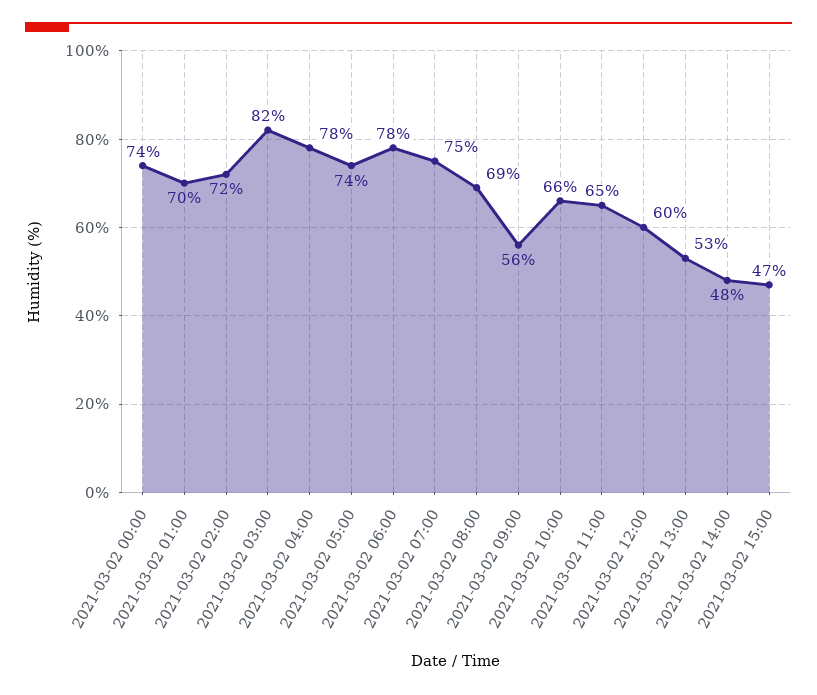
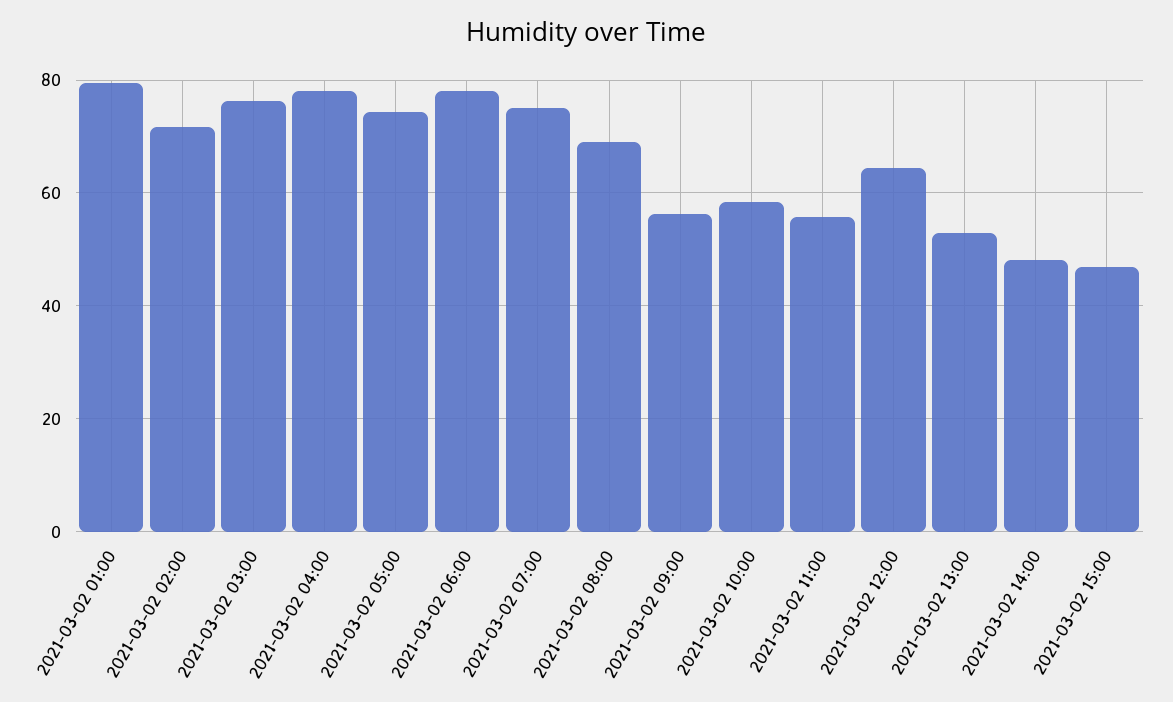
  {
-   "2021-03-02 00:00": 74,
-   "2021-03-02 01:00": 70,
+   "2021-03-02 01:00": 80,
    "2021-03-02 02:00": 72,
-   "2021-03-02 03:00": 82,
+   "2021-03-02 03:00": 76,
    "2021-03-02 04:00": 78,
    "2021-03-02 05:00": 74,
    "2021-03-02 06:00": 78,
    "2021-03-02 07:00": 75,
    "2021-03-02 08:00": 69,
    "2021-03-02 09:00": 56,
-   "2021-03-02 10:00": 66,
+   "2021-03-02 10:00": 58,
-   "2021-03-02 11:00": 65,
+   "2021-03-02 11:00": 56,
-   "2021-03-02 12:00": 60,
+   "2021-03-02 12:00": 64,
    "2021-03-02 13:00": 53,
    "2021-03-02 14:00": 48,
    "2021-03-02 15:00": 47
  }

